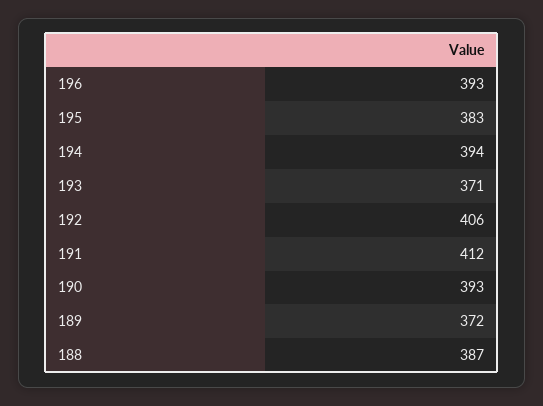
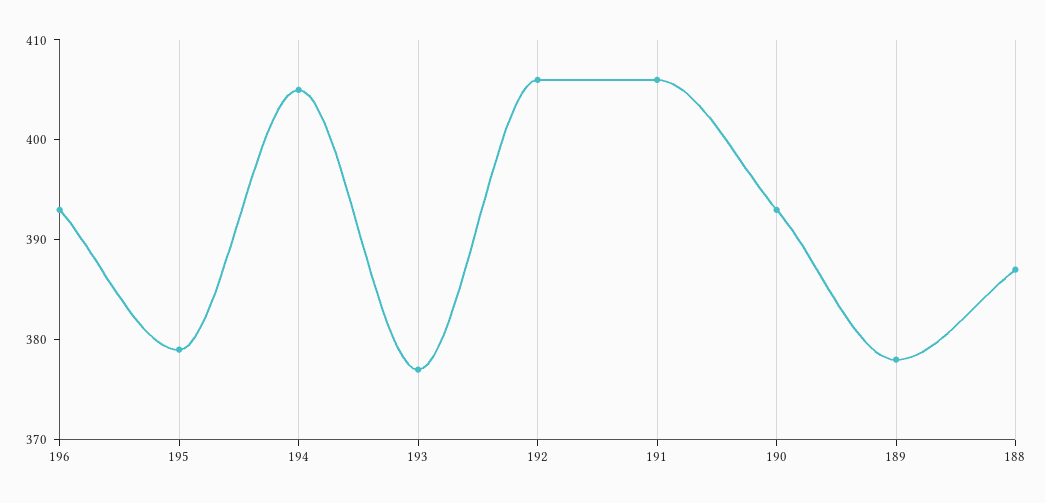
  {
    "196": 393,
-   "195": 383,
+   "195": 379,
-   "194": 394,
+   "194": 405,
-   "193": 371,
+   "193": 377,
    "192": 406,
-   "191": 412,
+   "191": 406,
    "190": 393,
-   "189": 372,
+   "189": 378,
    "188": 387
  }

